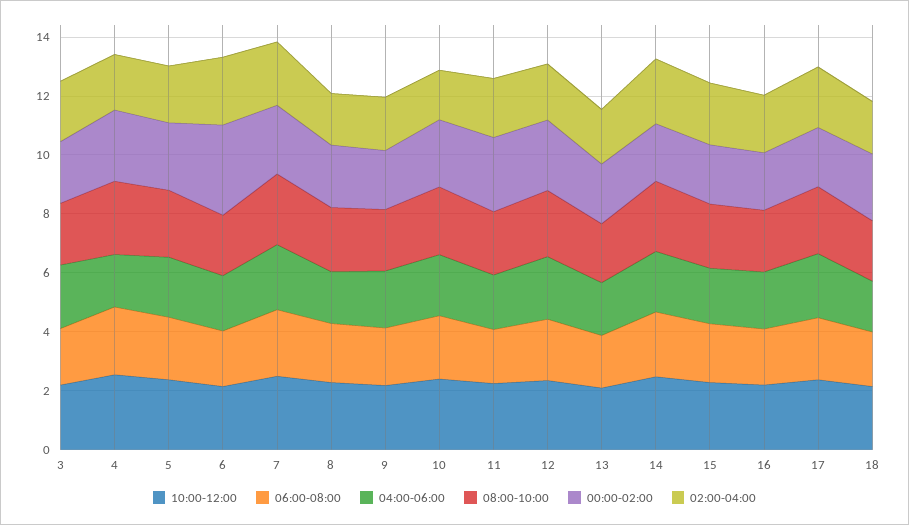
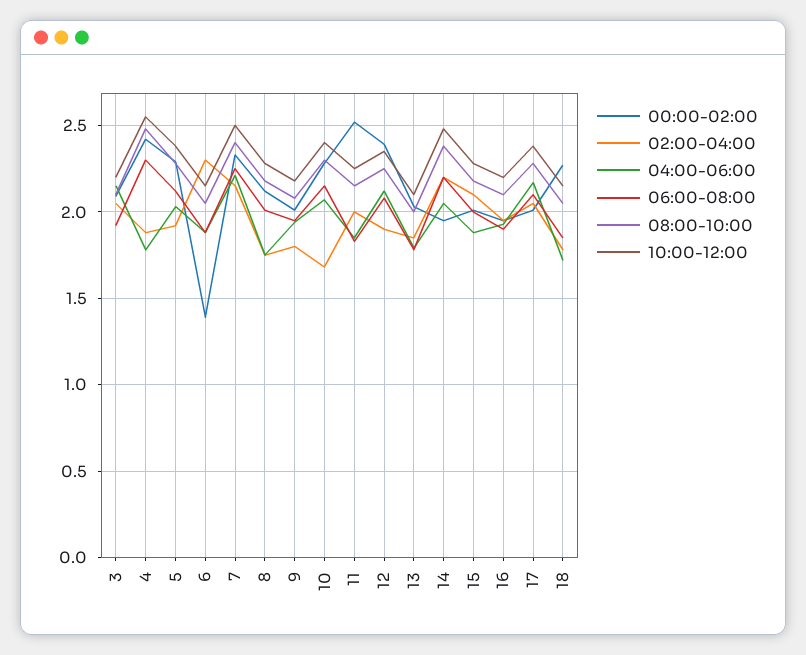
  {
    "10:00-12:00": {
      "3": 2.2,
      "4": 2.55,
      "5": 2.4,
      "6": 2.15,
      "7": 2.5,
      "8": 2.3,
      "9": 2.2,
      "10": 2.4,
      "11": 2.25,
      "12": 2.35,
      "13": 2.1,
      "14": 2.5,
      "15": 2.3,
      "16": 2.2,
      "17": 2.4,
      "18": 2.15
    },
    "06:00-08:00": {
      "3": 1.9,
      "4": 2.3,
      "5": 2.1,
      "6": 1.9,
      "7": 2.25,
      "8": 2,
      "9": 1.95,
      "10": 2.15,
      "11": 1.85,
      "12": 2.1,
      "13": 1.8,
      "14": 2.2,
      "15": 2,
      "16": 1.9,
      "17": 2.1,
      "18": 1.85
    },
    "04:00-06:00": {
      "3": 2.15,
      "4": 1.8,
      "5": 2.05,
      "6": 1.9,
      "7": 2.2,
      "8": 1.75,
      "9": 1.95,
      "10": 2.05,
      "11": 1.85,
      "12": 2.1,
      "13": 1.8,
      "14": 2.05,
      "15": 1.9,
      "16": 1.95,
      "17": 2.15,
      "18": 1.7
    },
    "08:00-10:00": {
      "3": 2.1,
      "4": 2.5,
      "5": 2.3,
      "6": 2.05,
      "7": 2.4,
      "8": 2.2,
      "9": 2.1,
      "10": 2.3,
      "11": 2.15,
      "12": 2.25,
      "13": 2,
      "14": 2.4,
      "15": 2.2,
      "16": 2.1,
      "17": 2.3,
      "18": 2.05
    },
    "00:00-02:00": {
      "3": 2.1,
      "4": 2.4,
      "5": 2.3,
-     "6": 3,
+     "6": 1.4,
      "7": 2.35,
      "8": 2.1,
      "9": 2,
      "10": 2.3,
      "11": 2.5,
      "12": 2.4,
      "13": 2.05,
      "14": 1.95,
      "15": 2,
      "16": 1.95,
      "17": 2,
      "18": 2.25
    },
    "02:00-04:00": {
      "3": 2.05,
      "4": 1.9,
      "5": 1.9,
      "6": 2.3,
      "7": 2.15,
      "8": 1.75,
      "9": 1.8,
      "10": 1.7,
      "11": 2,
      "12": 1.9,
      "13": 1.85,
      "14": 2.2,
      "15": 2.1,
      "16": 1.95,
      "17": 2.05,
      "18": 1.8
    }
  }

